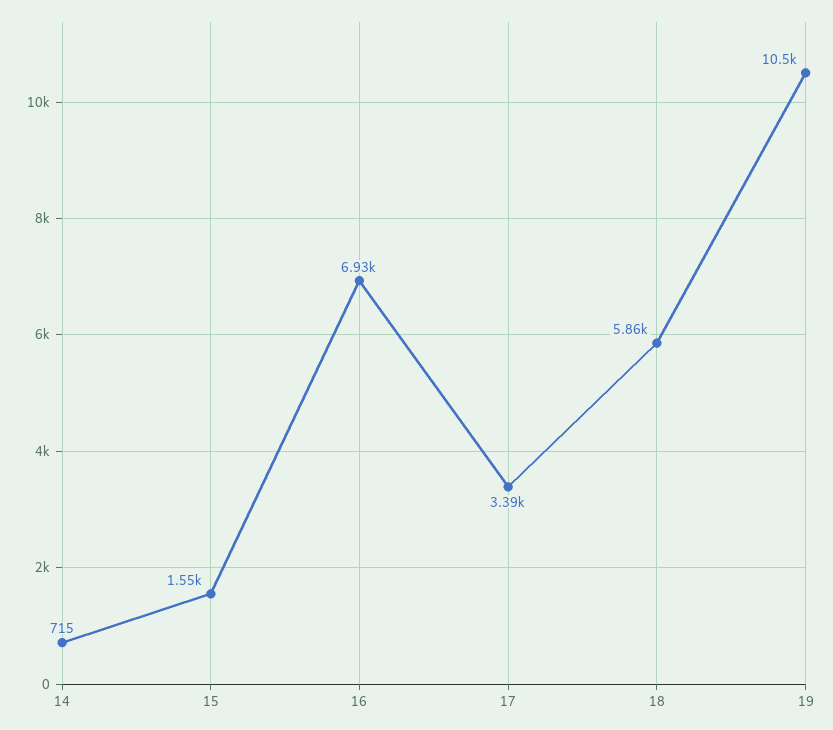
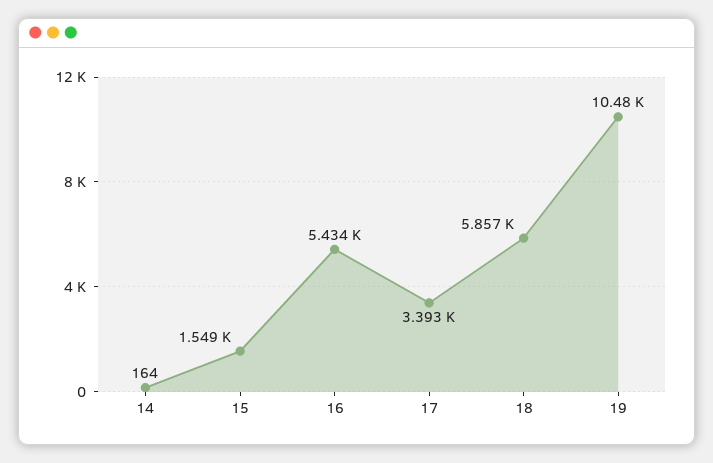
  {
-   "14": 715,
+   "14": 164,
    "15": 1549,
-   "16": 6930,
+   "16": 5434,
    "17": 3393,
    "18": 5857,
    "19": 10480
  }

